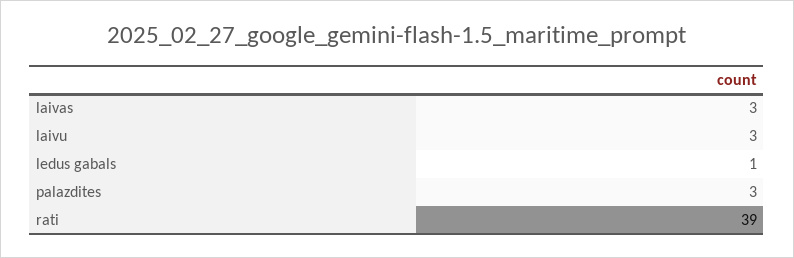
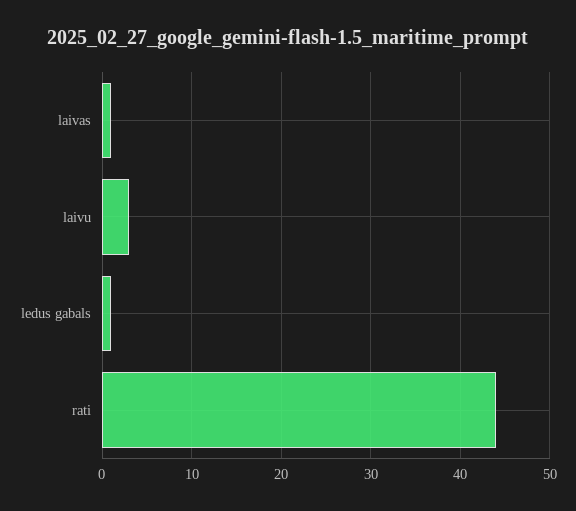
  {
-   "laivas": 3,
+   "laivas": 1,
    "laivu": 3,
    "ledus gabals": 1,
-   "palazdites": 3,
-   "rati": 39
+   "rati": 44
  }

